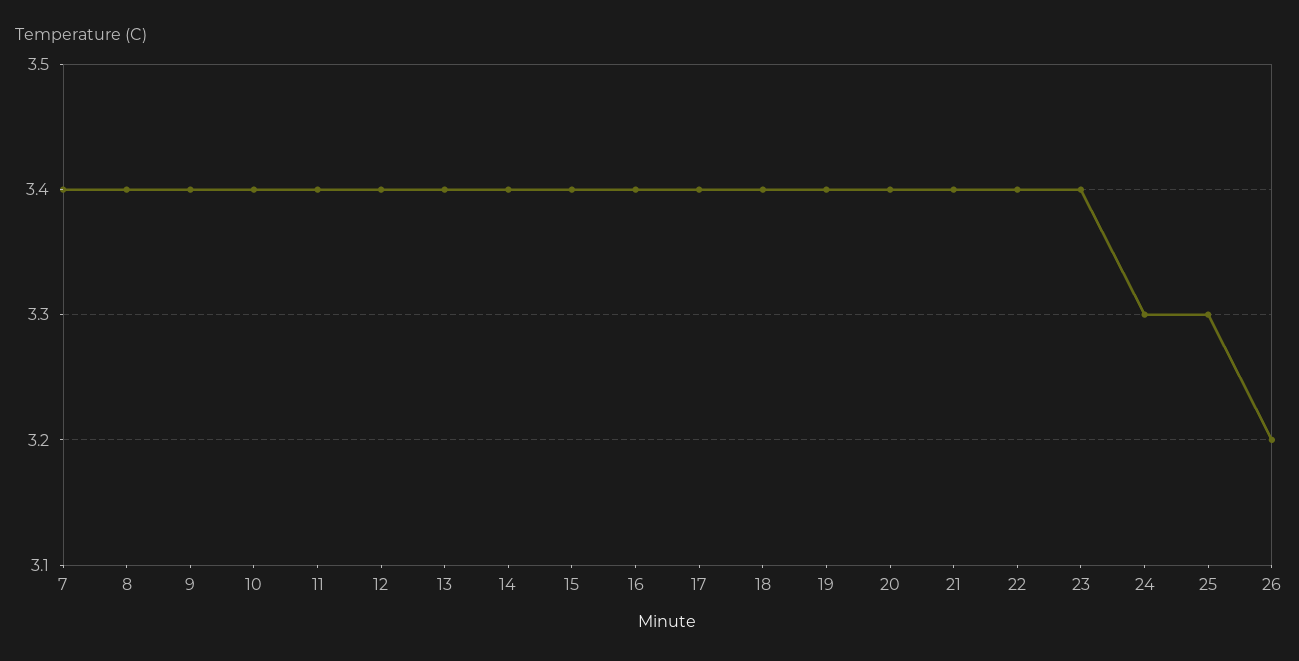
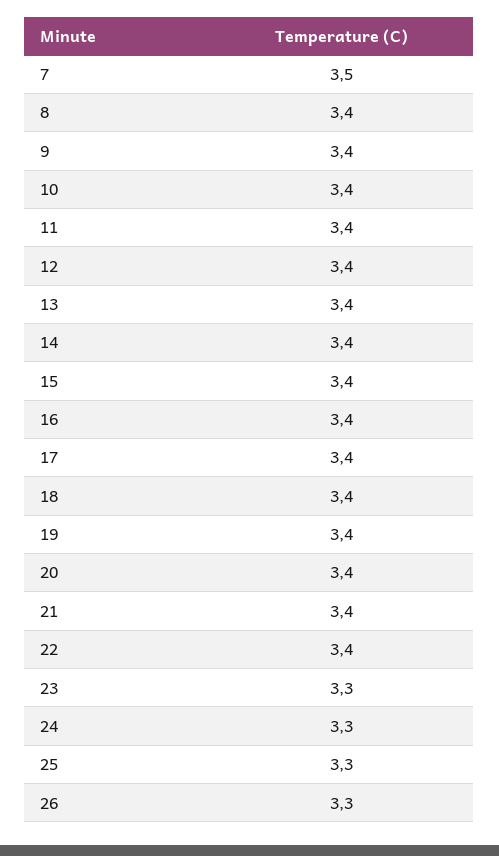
  {
-   "7": 3.4,
+   "7": 3.5,
    "8": 3.4,
    "9": 3.4,
    "10": 3.4,
    "11": 3.4,
    "12": 3.4,
    "13": 3.4,
    "14": 3.4,
    "15": 3.4,
    "16": 3.4,
    "17": 3.4,
    "18": 3.4,
    "19": 3.4,
    "20": 3.4,
    "21": 3.4,
    "22": 3.4,
-   "23": 3.4,
+   "23": 3.3,
    "24": 3.3,
    "25": 3.3,
-   "26": 3.2
+   "26": 3.3
  }

